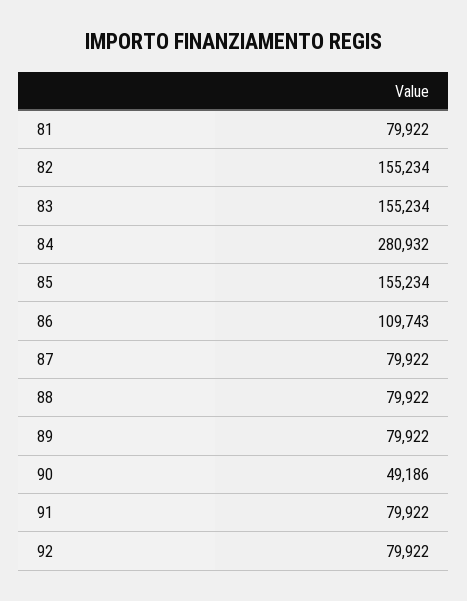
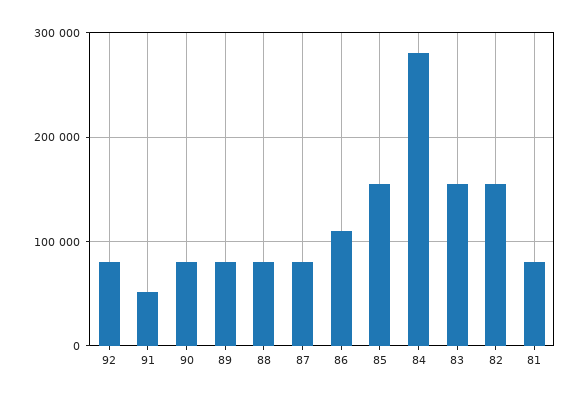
  {
    "81": 79922,
    "82": 155234,
    "83": 155234,
    "84": 280932,
    "85": 155234,
    "86": 109743,
    "87": 79922,
    "88": 79922,
    "89": 79922,
-   "90": 49186,
+   "90": 80000,
-   "91": 79922,
+   "91": 50000,
    "92": 79922
  }

